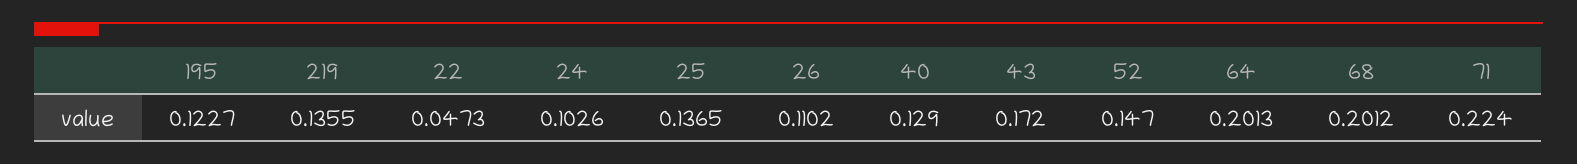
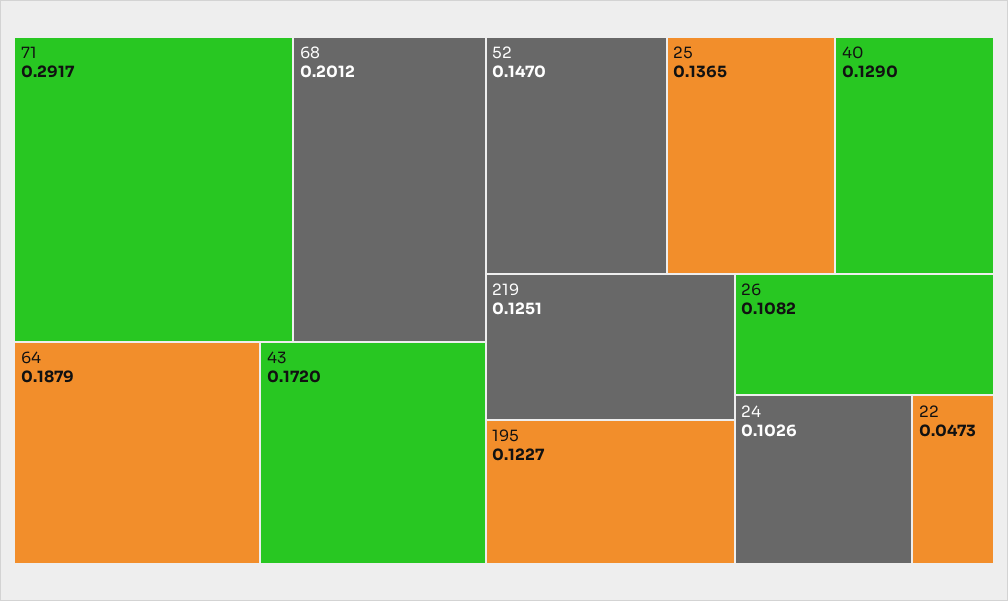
  {
    "195": 0.1227,
-   "219": 0.1355,
+   "219": 0.1251,
    "22": 0.0473,
    "24": 0.1026,
    "25": 0.1365,
-   "26": 0.1102,
+   "26": 0.1082,
    "40": 0.129,
    "43": 0.172,
    "52": 0.147,
-   "64": 0.2013,
+   "64": 0.1879,
    "68": 0.2012,
-   "71": 0.224
+   "71": 0.2917
  }

